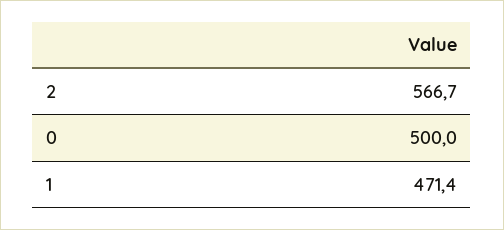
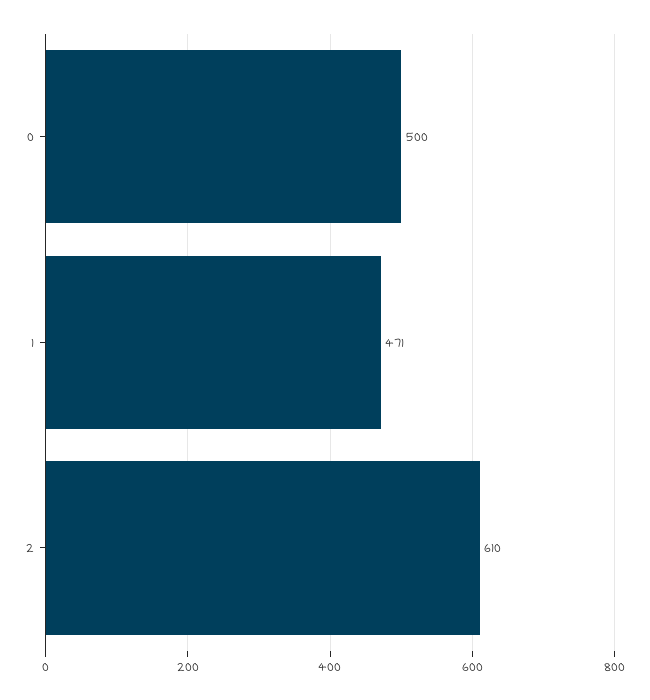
  {
-   "2": 566.7,
+   "2": 610,
    "0": 500,
    "1": 471.4
  }

